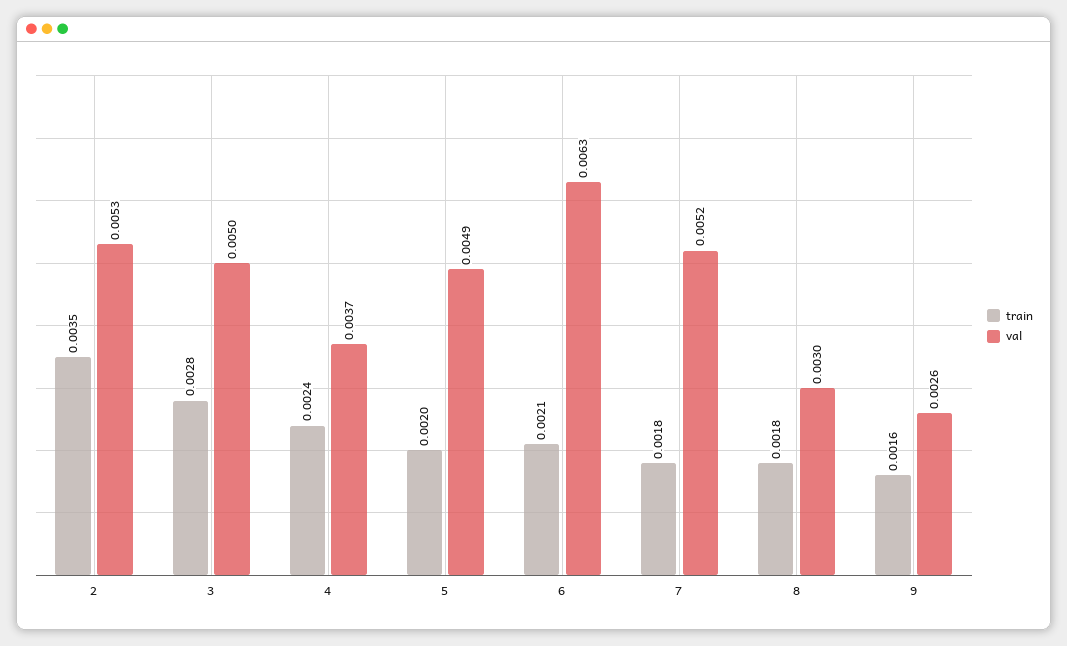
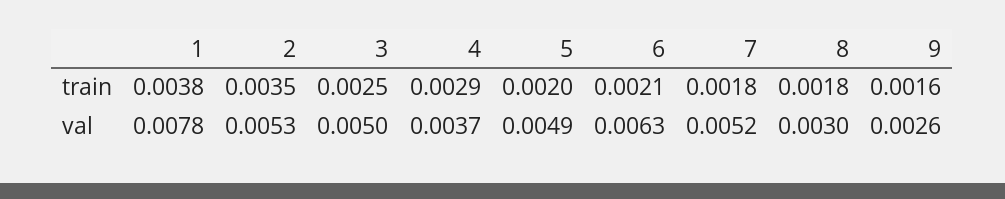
  {
    "train": {
      "2": 0.0035,
-     "3": 0.0028,
+     "3": 0.0025,
-     "4": 0.0024,
+     "4": 0.0029,
      "5": 0.002,
      "6": 0.0021,
      "7": 0.0018,
      "8": 0.0018,
-     "9": 0.0016
+     "9": 0.0016,
+     "1": 0.0038
    },
    "val": {
      "2": 0.0053,
      "3": 0.005,
      "4": 0.0037,
      "5": 0.0049,
      "6": 0.0063,
      "7": 0.0052,
      "8": 0.003,
-     "9": 0.0026
+     "9": 0.0026,
+     "1": 0.0078
    }
  }

